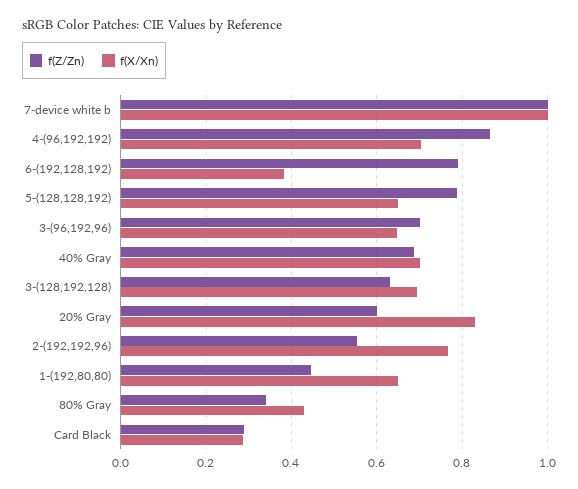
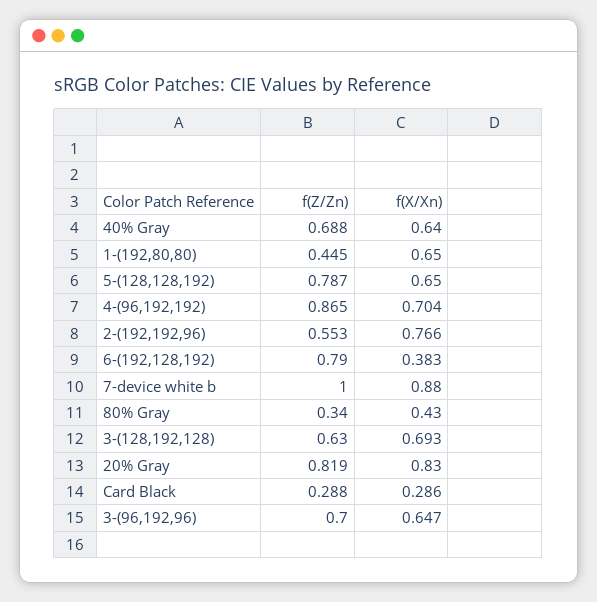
  {
    "f(Z/Zn)": {
      "7-device white b": 1,
      "4-(96,192,192)": 0.865,
      "6-(192,128,192)": 0.79,
      "5-(128,128,192)": 0.787,
      "3-(96,192,96)": 0.7,
      "40% Gray": 0.688,
      "3-(128,192,128)": 0.63,
-     "20% Gray": 0.6,
+     "20% Gray": 0.819,
      "2-(192,192,96)": 0.553,
      "1-(192,80,80)": 0.445,
      "80% Gray": 0.34,
      "Card Black": 0.288
    },
    "f(X/Xn)": {
-     "7-device white b": 1,
+     "7-device white b": 0.88,
      "4-(96,192,192)": 0.704,
      "6-(192,128,192)": 0.383,
      "5-(128,128,192)": 0.65,
      "3-(96,192,96)": 0.647,
-     "40% Gray": 0.7,
+     "40% Gray": 0.64,
      "3-(128,192,128)": 0.693,
      "20% Gray": 0.83,
      "2-(192,192,96)": 0.766,
      "1-(192,80,80)": 0.65,
      "80% Gray": 0.43,
      "Card Black": 0.286
    }
  }

